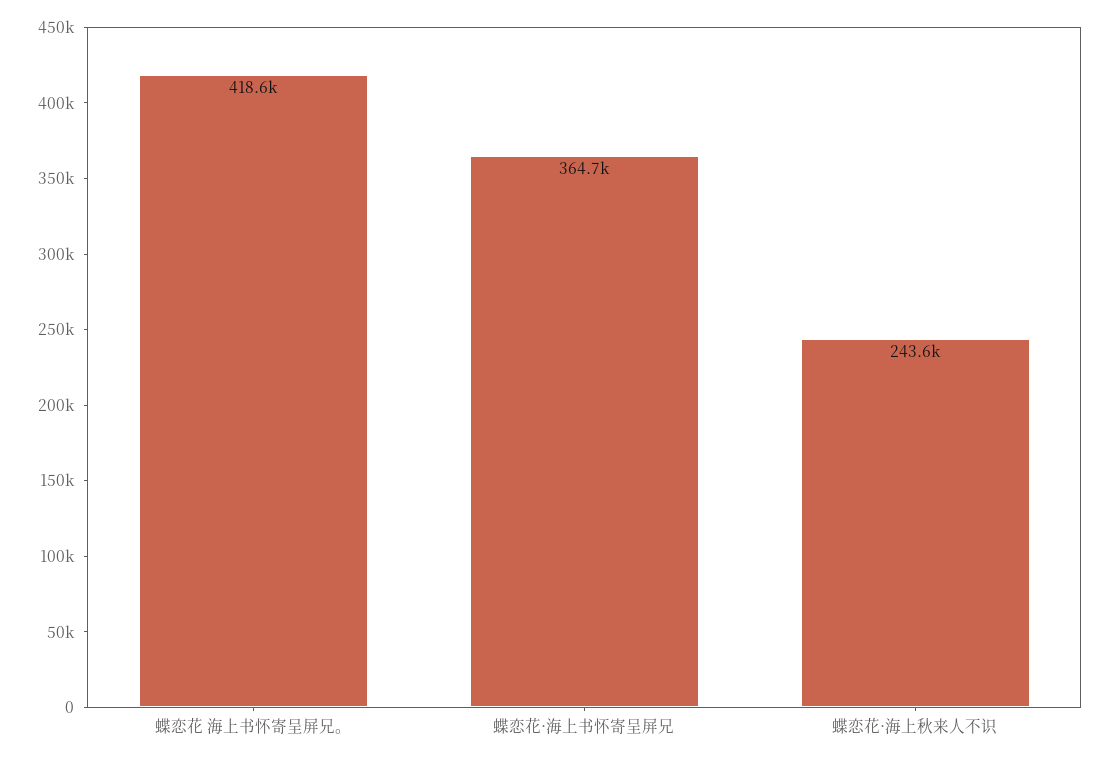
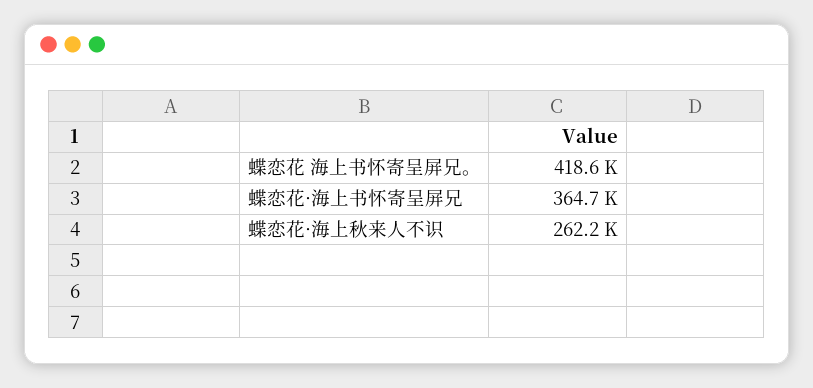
  {
    "蝶恋花 海上书怀寄呈屏兄。": 418600,
    "蝶恋花·海上书怀寄呈屏兄": 364700,
-   "蝶恋花·海上秋来人不识": 243600
+   "蝶恋花·海上秋来人不识": 262200
  }

